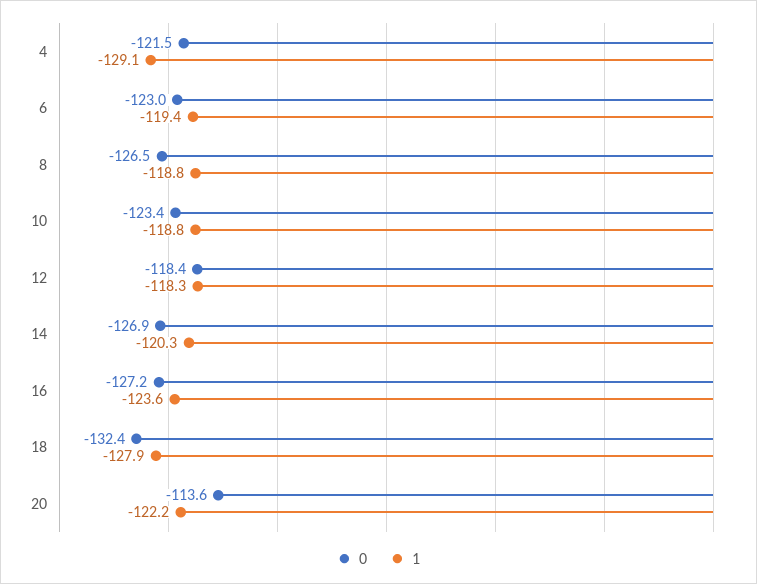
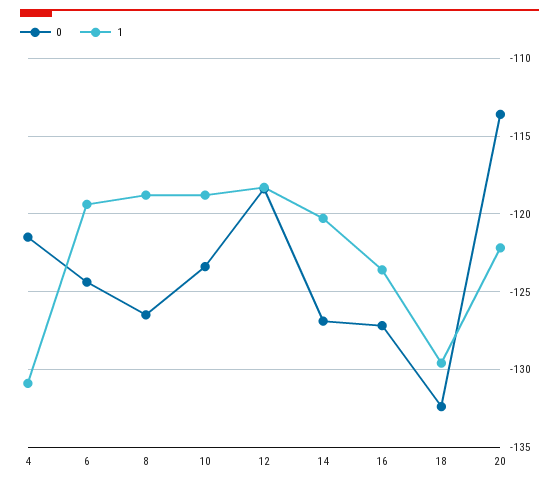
  {
    "0": {
      "4": -121.5,
-     "6": -123,
+     "6": -124.5,
      "8": -126.5,
      "10": -123.4,
      "12": -118.4,
      "14": -126.9,
      "16": -127.2,
      "18": -132.4,
      "20": -113.6
    },
    "1": {
-     "4": -129.1,
+     "4": -131,
      "6": -119.4,
      "8": -118.8,
      "10": -118.8,
      "12": -118.3,
      "14": -120.3,
      "16": -123.6,
-     "18": -127.9,
+     "18": -129.5,
      "20": -122.2
    }
  }

